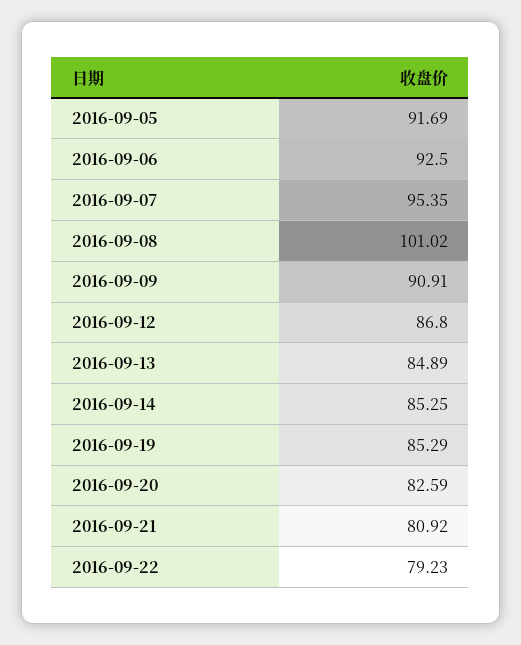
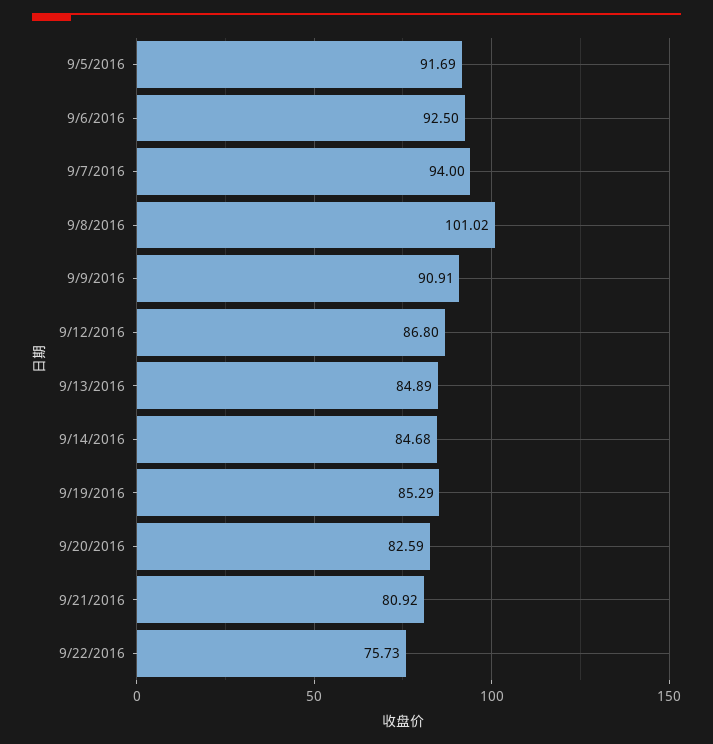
  {
    "2016-09-05": 91.69,
    "2016-09-06": 92.5,
-   "2016-09-07": 95.35,
+   "2016-09-07": 94,
    "2016-09-08": 101.02,
    "2016-09-09": 90.91,
    "2016-09-12": 86.8,
    "2016-09-13": 84.89,
-   "2016-09-14": 85.25,
+   "2016-09-14": 84.68,
    "2016-09-19": 85.29,
    "2016-09-20": 82.59,
    "2016-09-21": 80.92,
-   "2016-09-22": 79.23
+   "2016-09-22": 75.73
  }

